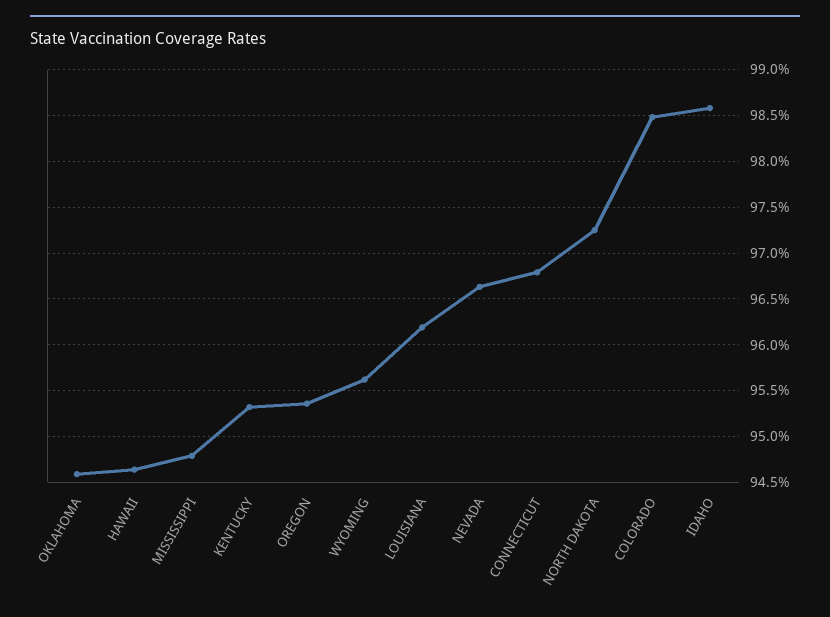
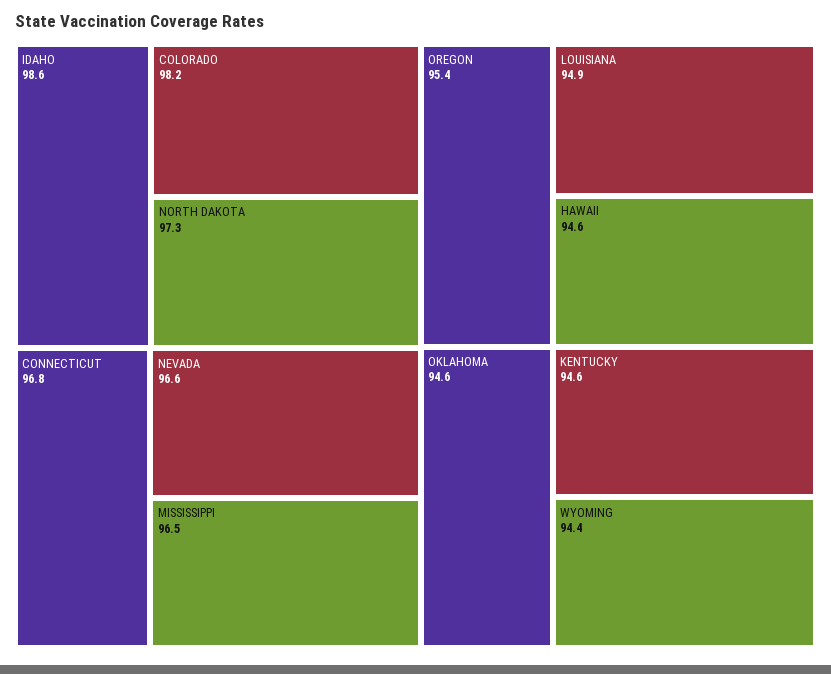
  {
    "OKLAHOMA": 94.6,
    "HAWAII": 94.6,
-   "MISSISSIPPI": 94.8,
+   "MISSISSIPPI": 96.5,
-   "KENTUCKY": 95.3,
+   "KENTUCKY": 94.6,
    "OREGON": 95.4,
-   "WYOMING": 95.6,
+   "WYOMING": 94.4,
-   "LOUISIANA": 96.2,
+   "LOUISIANA": 94.9,
    "NEVADA": 96.6,
    "CONNECTICUT": 96.8,
    "NORTH DAKOTA": 97.3,
-   "COLORADO": 98.5,
+   "COLORADO": 98.2,
    "IDAHO": 98.6
  }

